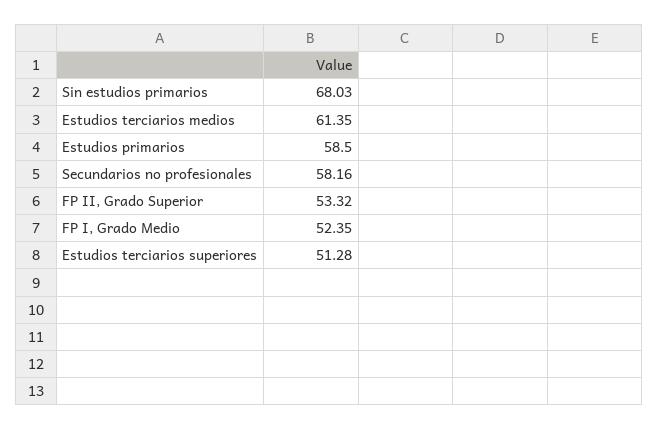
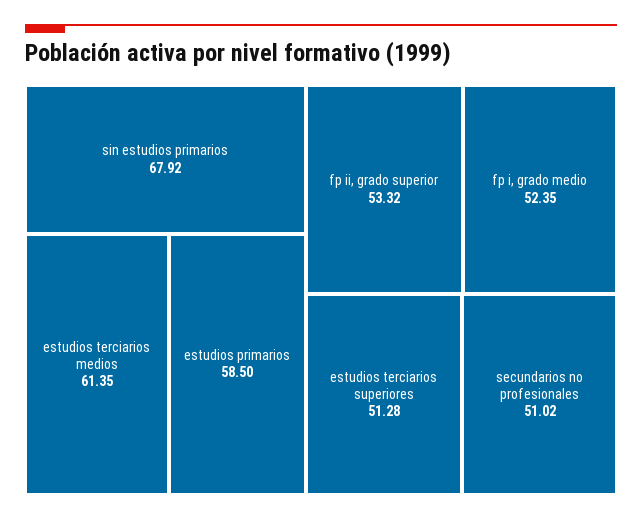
  {
-   "Sin estudios primarios": 68.03,
+   "Sin estudios primarios": 67.92,
    "Estudios terciarios medios": 61.35,
    "Estudios primarios": 58.5,
-   "Secundarios no profesionales": 58.16,
+   "Secundarios no profesionales": 51.02,
    "FP II, Grado Superior": 53.32,
    "FP I, Grado Medio": 52.35,
    "Estudios terciarios superiores": 51.28
  }

